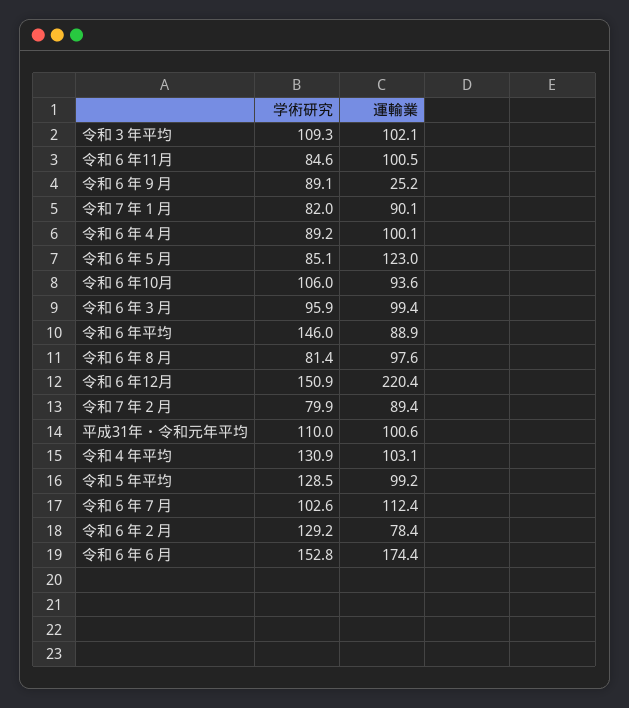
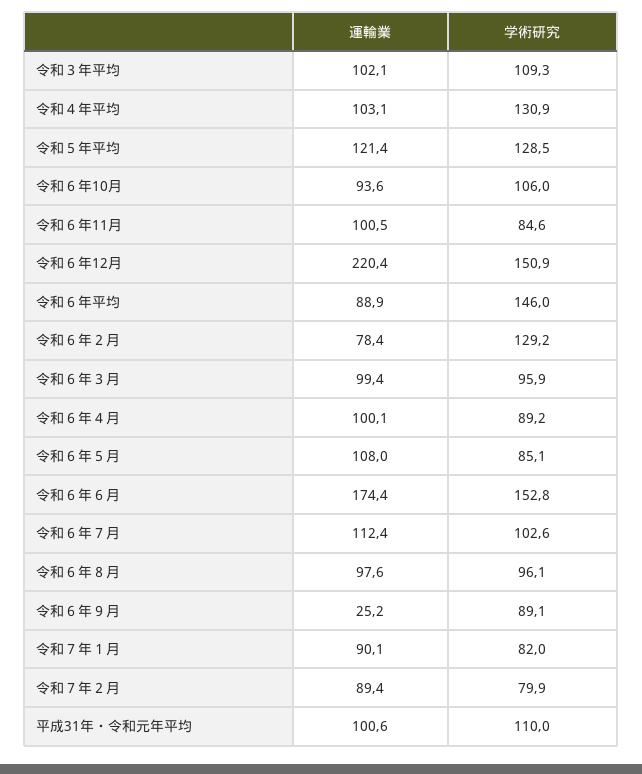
  {
    "学術研究": {
      "令和３年平均": 109.3,
      "令和６年11月": 84.6,
      "令和６年９月": 89.1,
      "令和７年１月": 82,
      "令和６年４月": 89.2,
      "令和６年５月": 85.1,
      "令和６年10月": 106,
      "令和６年３月": 95.9,
      "令和６年平均": 146,
-     "令和６年８月": 81.4,
+     "令和６年８月": 96.1,
      "令和６年12月": 150.9,
      "令和７年２月": 79.9,
      "平成31年・令和元年平均": 110,
      "令和４年平均": 130.9,
      "令和５年平均": 128.5,
      "令和６年７月": 102.6,
      "令和６年２月": 129.2,
      "令和６年６月": 152.8
    },
    "運輸業": {
      "令和３年平均": 102.1,
      "令和６年11月": 100.5,
      "令和６年９月": 25.2,
      "令和７年１月": 90.1,
      "令和６年４月": 100.1,
-     "令和６年５月": 123,
+     "令和６年５月": 108,
      "令和６年10月": 93.6,
      "令和６年３月": 99.4,
      "令和６年平均": 88.9,
      "令和６年８月": 97.6,
      "令和６年12月": 220.4,
      "令和７年２月": 89.4,
      "平成31年・令和元年平均": 100.6,
      "令和４年平均": 103.1,
-     "令和５年平均": 99.2,
+     "令和５年平均": 121.4,
      "令和６年７月": 112.4,
      "令和６年２月": 78.4,
      "令和６年６月": 174.4
    }
  }

